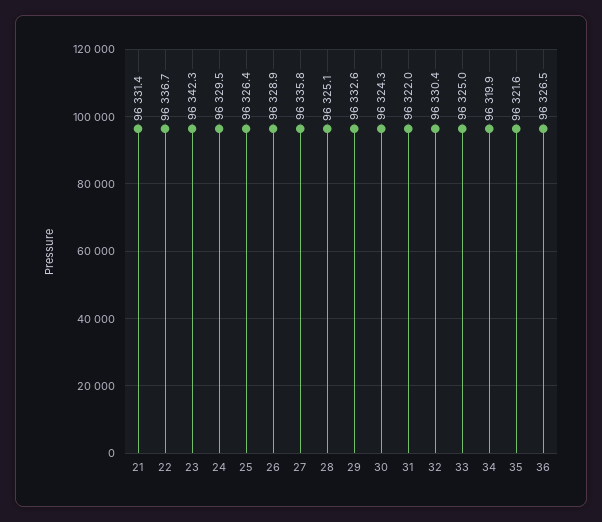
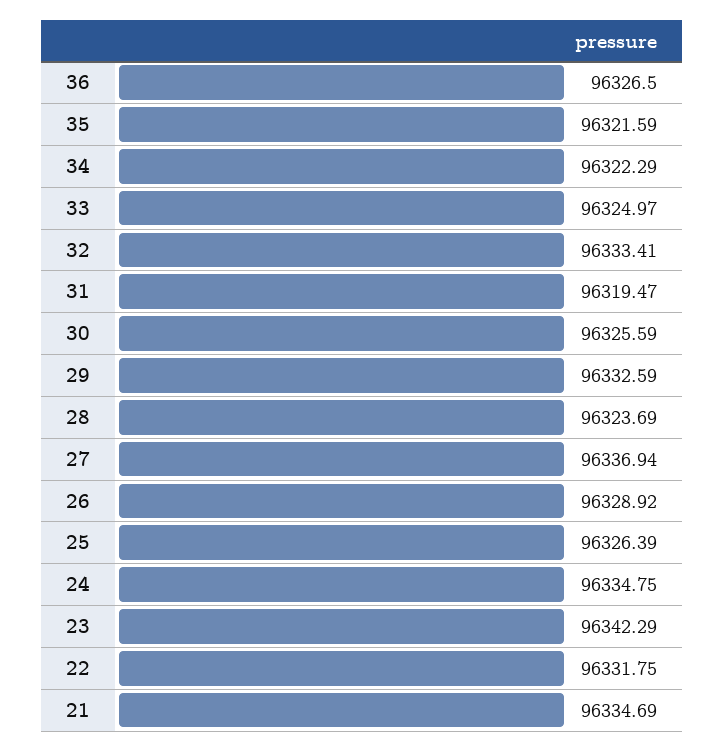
  {
-   "21": 96331.4,
+   "21": 96334.69,
-   "22": 96336.7,
+   "22": 96331.75,
    "23": 96342.29,
-   "24": 96329.5,
+   "24": 96334.75,
    "25": 96326.39,
    "26": 96328.92,
-   "27": 96335.8,
+   "27": 96336.94,
-   "28": 96325.1,
+   "28": 96323.69,
    "29": 96332.59,
-   "30": 96324.3,
+   "30": 96325.59,
-   "31": 96322,
+   "31": 96319.47,
-   "32": 96330.4,
+   "32": 96333.41,
    "33": 96324.97,
-   "34": 96319.9,
+   "34": 96322.29,
    "35": 96321.59,
    "36": 96326.5
  }

